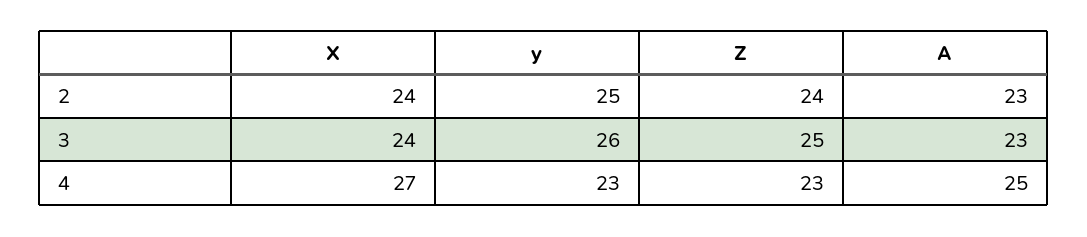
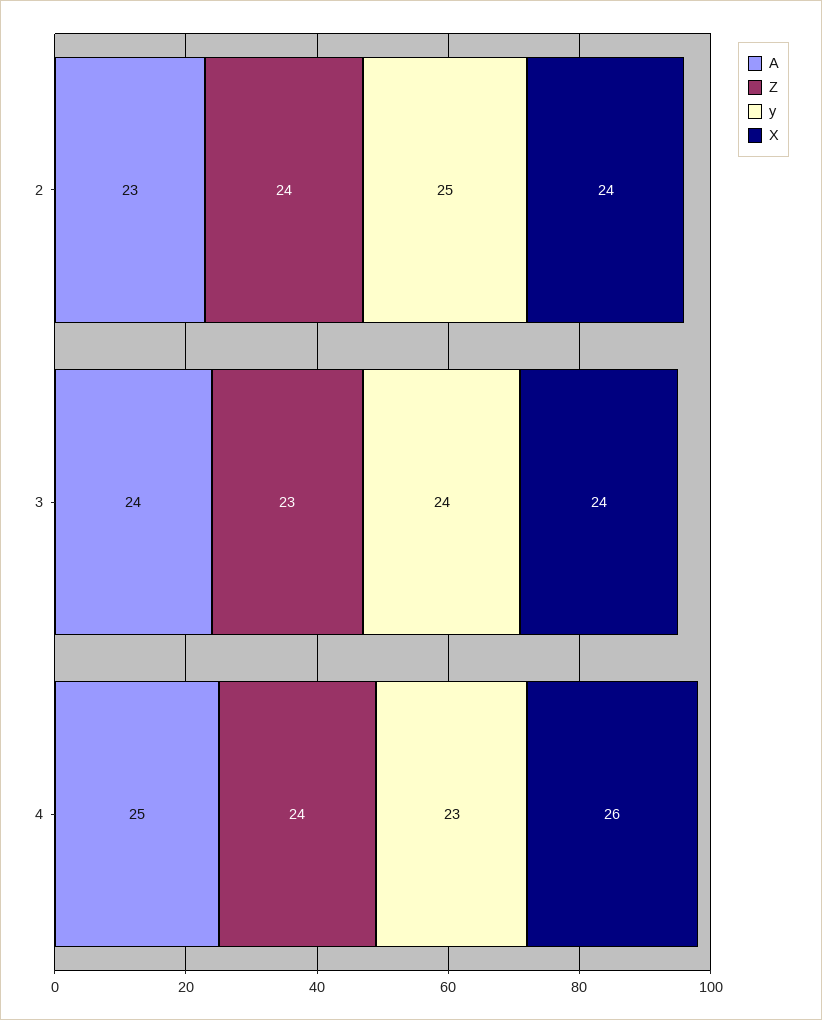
  {
    "X": {
      "2": 24,
      "3": 24,
-     "4": 27
+     "4": 26
    },
    "y": {
      "2": 25,
-     "3": 26,
+     "3": 24,
      "4": 23
    },
    "Z": {
      "2": 24,
-     "3": 25,
+     "3": 23,
-     "4": 23
+     "4": 24
    },
    "A": {
      "2": 23,
-     "3": 23,
+     "3": 24,
      "4": 25
    }
  }

